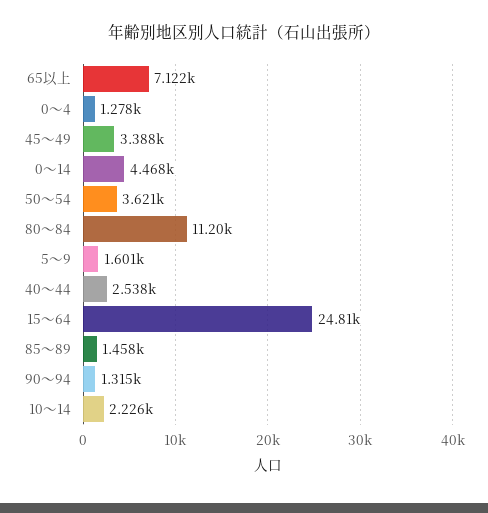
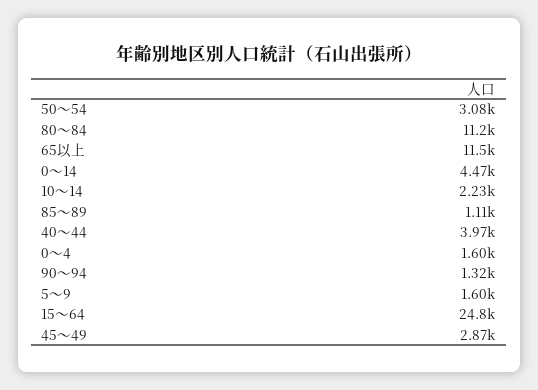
  {
-   "65以上": 7122,
+   "65以上": 11500,
-   "0～4": 1278,
+   "0～4": 1600,
-   "45～49": 3388,
+   "45～49": 2870,
    "0～14": 4468,
-   "50～54": 3621,
+   "50～54": 3080,
    "80～84": 11200,
    "5～9": 1601,
-   "40～44": 2538,
+   "40～44": 3970,
    "15～64": 24810,
-   "85～89": 1458,
+   "85～89": 1110,
    "90～94": 1315,
    "10～14": 2226
  }

